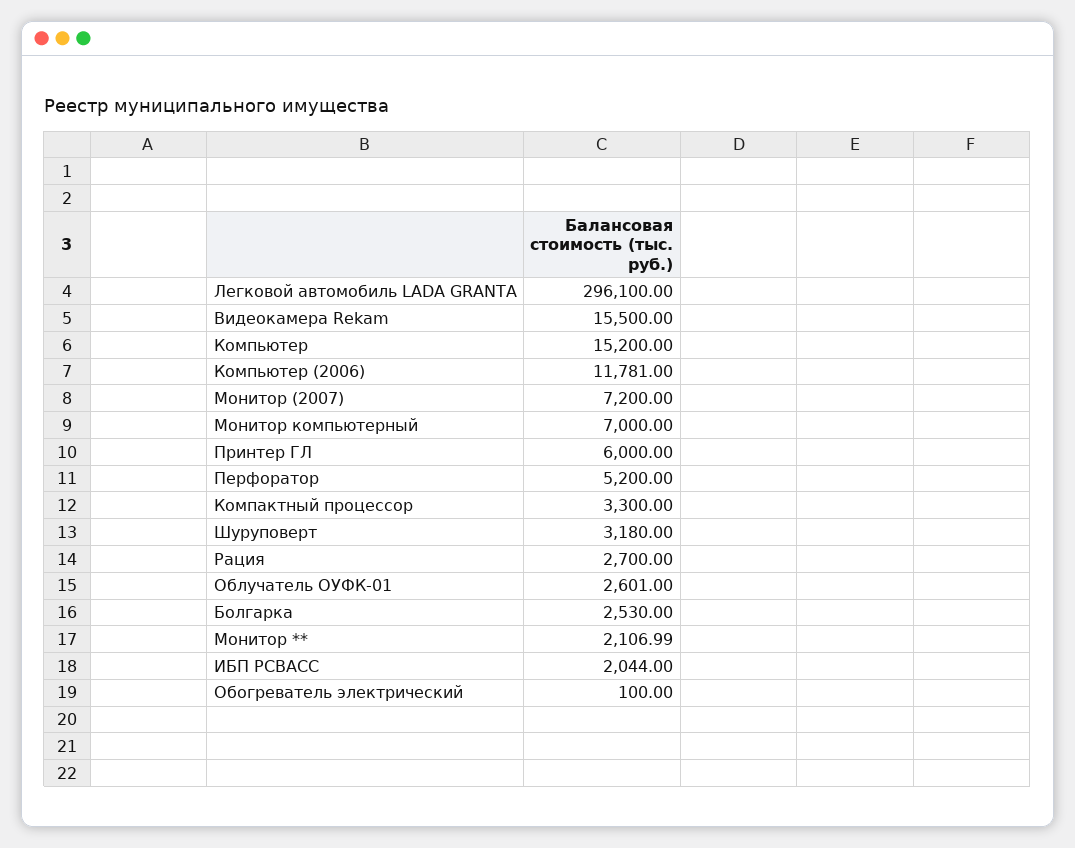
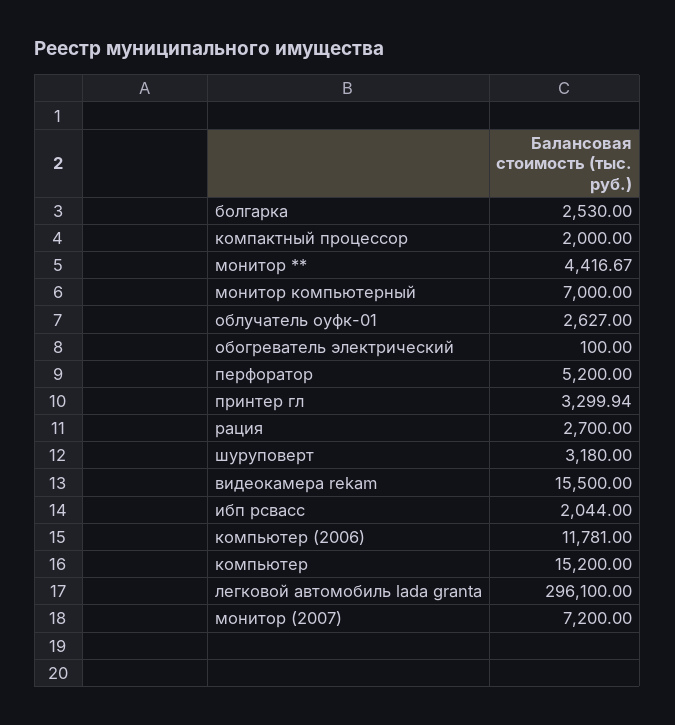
  {
    "Легковой автомобиль LADA GRANTA": 296100,
    "Видеокамера Rekam": 15500,
    "Компьютер": 15200,
    "Компьютер (2006)": 11781,
    "Монитор (2007)": 7200,
    "Монитор компьютерный": 7000,
-   "Принтер ГЛ": 6000,
+   "Принтер ГЛ": 3299.94,
    "Перфоратор": 5200,
-   "Компактный процессор": 3300,
+   "Компактный процессор": 2000,
    "Шуруповерт": 3180,
    "Рация": 2700,
-   "Облучатель ОУФК-01": 2601,
+   "Облучатель ОУФК-01": 2627,
    "Болгарка": 2530,
-   "Монитор **": 2106.99,
+   "Монитор **": 4416.67,
    "ИБП РСВАСС": 2044,
    "Обогреватель электрический": 100
  }

